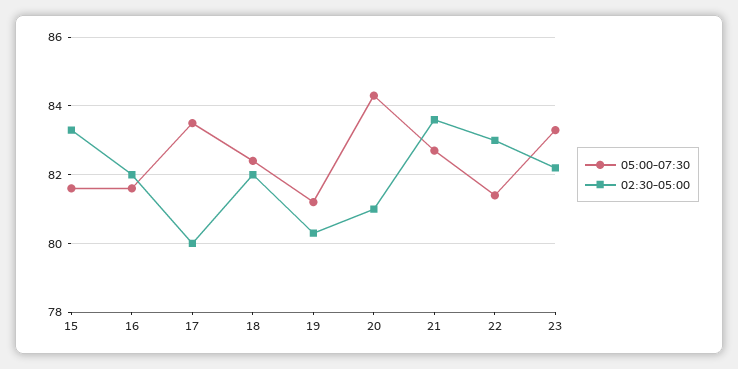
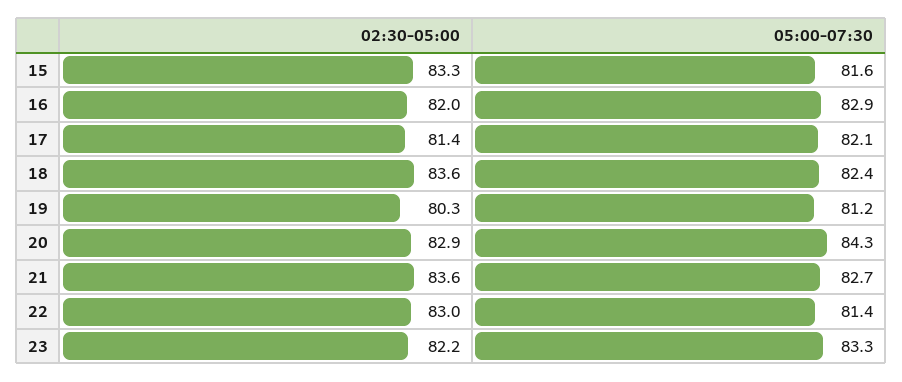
  {
    "05:00-07:30": {
      "15": 81.6,
-     "16": 81.5,
+     "16": 82.9,
-     "17": 83.5,
+     "17": 82.1,
      "18": 82.4,
      "19": 81.2,
      "20": 84.3,
      "21": 82.7,
      "22": 81.4,
      "23": 83.3
    },
    "02:30-05:00": {
      "15": 83.3,
      "16": 82,
-     "17": 80,
+     "17": 81.4,
-     "18": 82,
+     "18": 83.6,
      "19": 80.3,
-     "20": 81,
+     "20": 82.9,
      "21": 83.6,
      "22": 83,
      "23": 82.2
    }
  }

